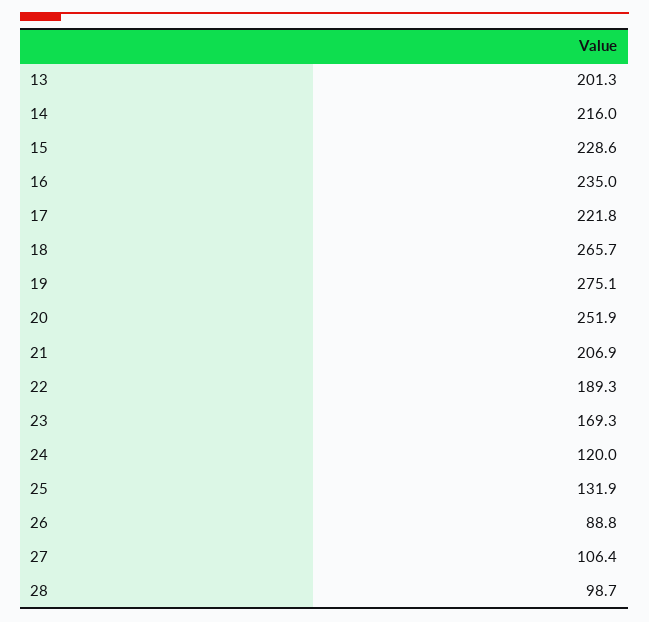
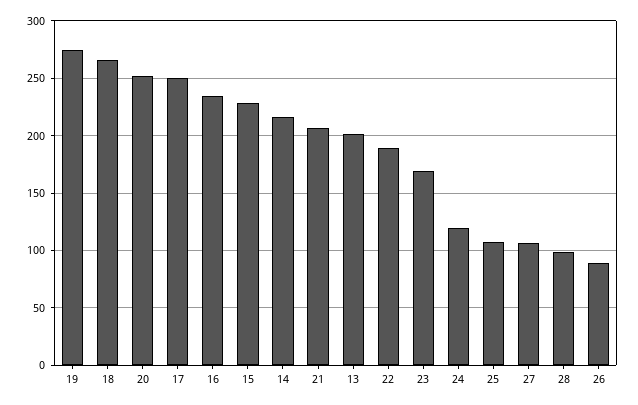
  {
    "13": 201.3,
    "14": 216,
    "15": 228.6,
    "16": 235,
-   "17": 221.8,
+   "17": 250,
    "18": 265.7,
    "19": 275.1,
    "20": 251.9,
    "21": 206.9,
    "22": 189.3,
    "23": 169.3,
    "24": 120,
-   "25": 131.9,
+   "25": 110,
    "26": 88.8,
    "27": 106.4,
    "28": 98.7
  }

